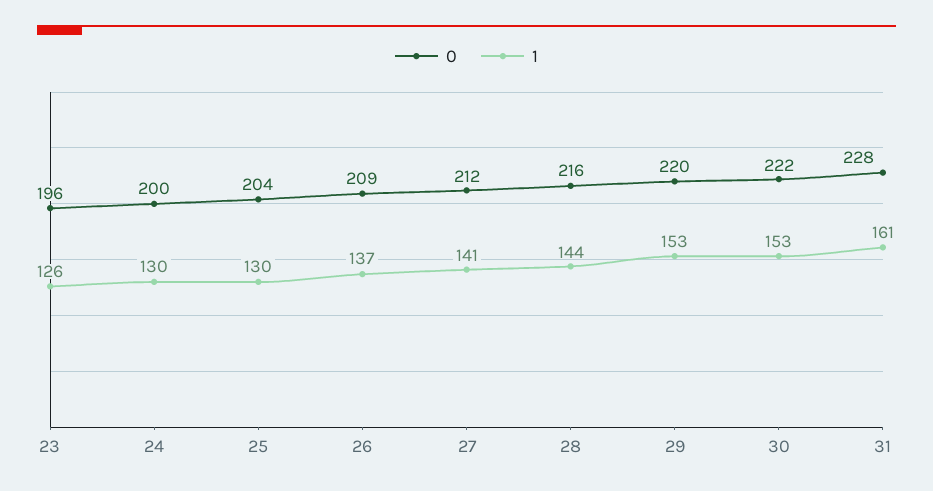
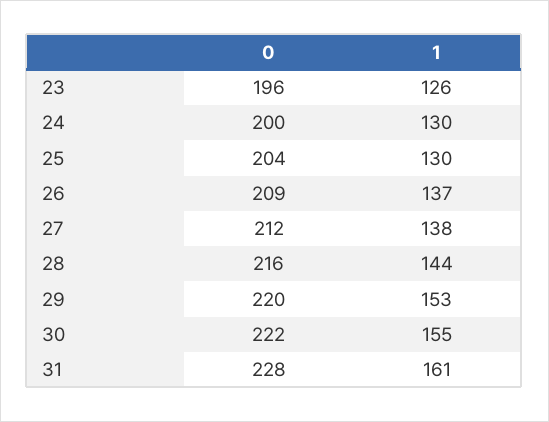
  {
    "0": {
      "23": 196,
      "24": 200,
      "25": 204,
      "26": 209,
      "27": 212,
      "28": 216,
      "29": 220,
      "30": 222,
      "31": 228
    },
    "1": {
      "23": 126,
      "24": 130,
      "25": 130,
      "26": 137,
-     "27": 141,
+     "27": 138,
      "28": 144,
      "29": 153,
-     "30": 153,
+     "30": 155,
      "31": 161
    }
  }

